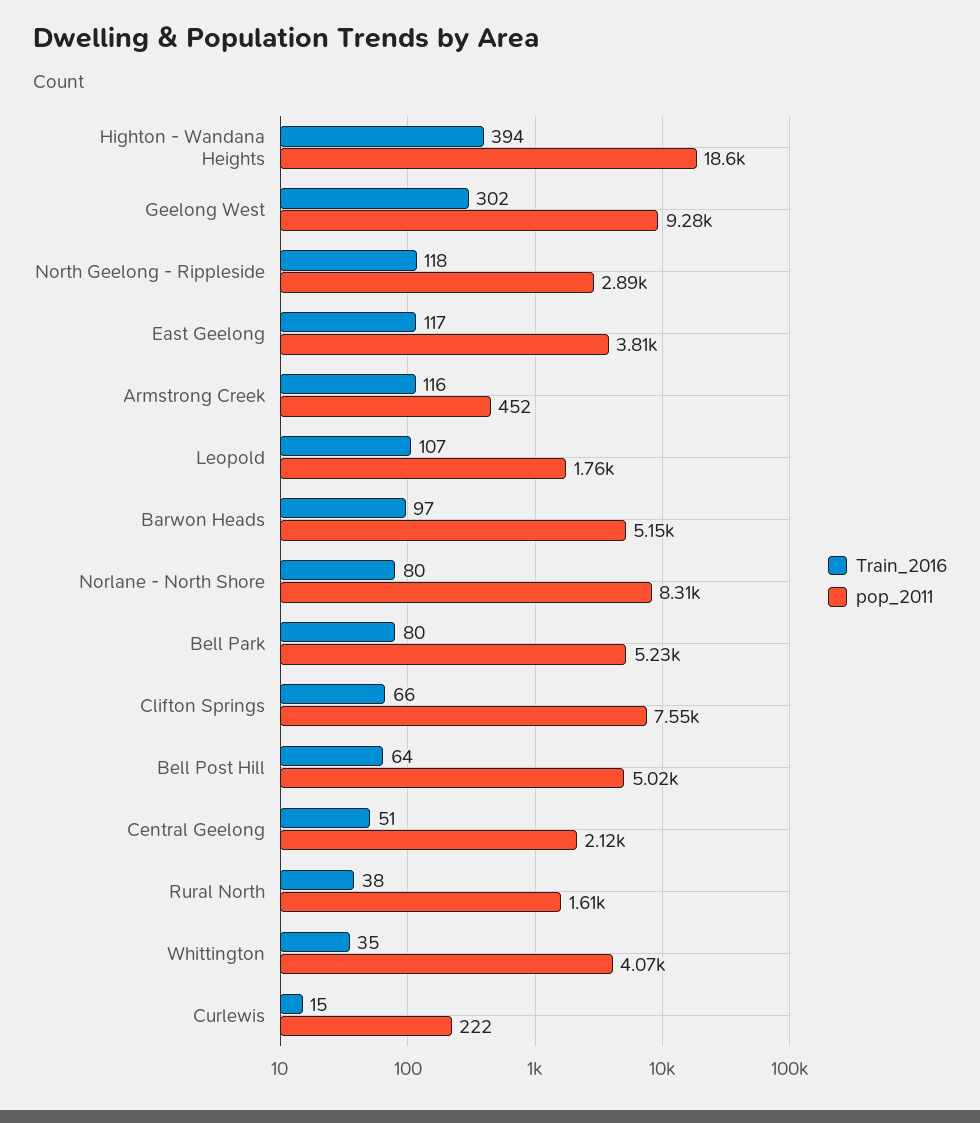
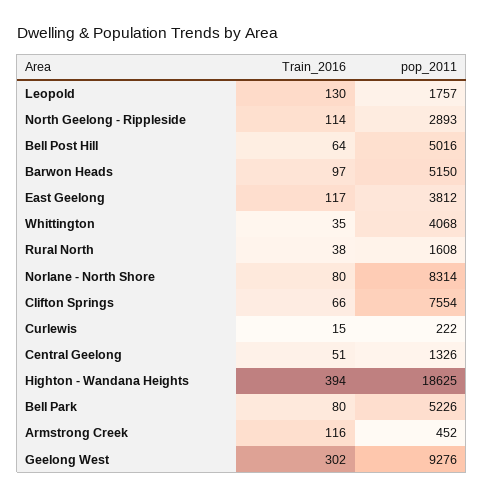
  {
    "Train_2016": {
      "Highton - Wandana Heights": 394,
      "Geelong West": 302,
-     "North Geelong - Rippleside": 118,
+     "North Geelong - Rippleside": 114,
      "East Geelong": 117,
      "Armstrong Creek": 116,
-     "Leopold": 107,
+     "Leopold": 130,
      "Barwon Heads": 97,
      "Norlane - North Shore": 80,
      "Bell Park": 80,
      "Clifton Springs": 66,
      "Bell Post Hill": 64,
      "Central Geelong": 51,
      "Rural North": 38,
      "Whittington": 35,
      "Curlewis": 15
    },
    "pop_2011": {
      "Highton - Wandana Heights": 18625,
      "Geelong West": 9276,
      "North Geelong - Rippleside": 2893,
      "East Geelong": 3812,
      "Armstrong Creek": 452,
      "Leopold": 1757,
      "Barwon Heads": 5150,
      "Norlane - North Shore": 8314,
      "Bell Park": 5226,
      "Clifton Springs": 7554,
      "Bell Post Hill": 5016,
-     "Central Geelong": 2120,
+     "Central Geelong": 1326,
      "Rural North": 1608,
      "Whittington": 4068,
      "Curlewis": 222
    }
  }

